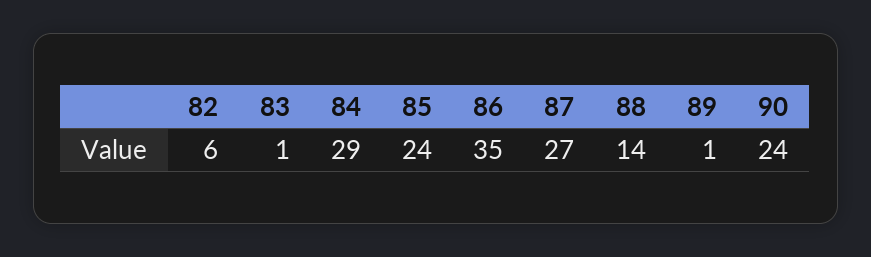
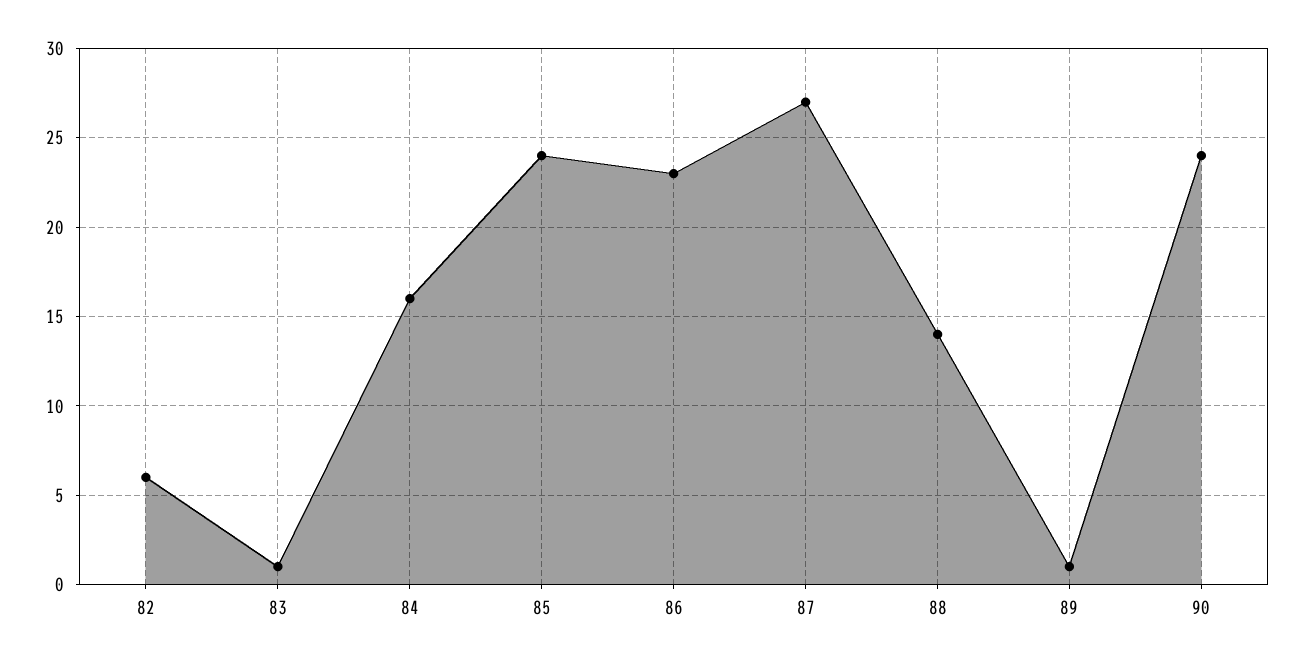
  {
    "82": 6,
    "83": 1,
-   "84": 29,
+   "84": 16,
    "85": 24,
-   "86": 35,
+   "86": 23,
    "87": 27,
    "88": 14,
    "89": 1,
    "90": 24
  }

